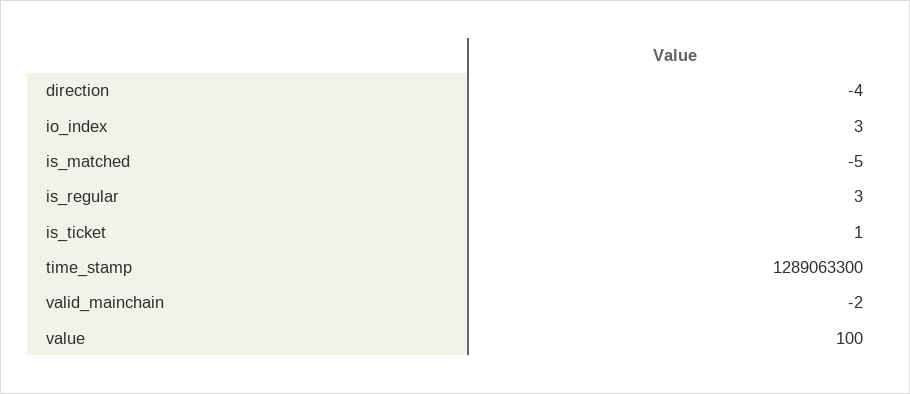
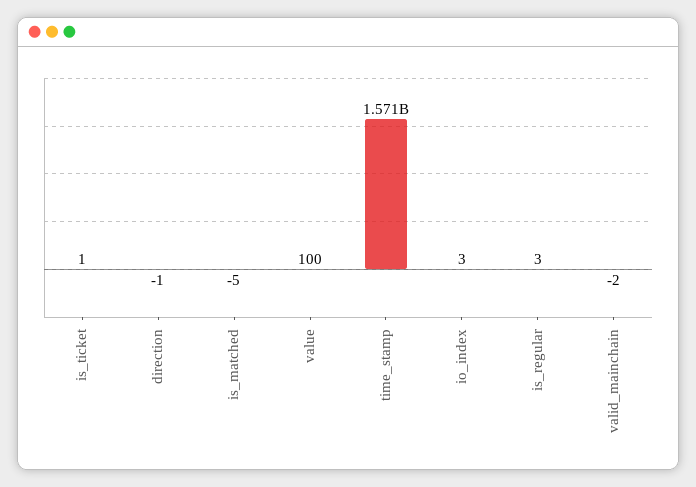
  {
-   "direction": -4,
+   "direction": -1,
    "io_index": 3,
    "is_matched": -5,
    "is_regular": 3,
    "is_ticket": 1,
-   "time_stamp": 1289063300,
+   "time_stamp": 1571000000,
    "valid_mainchain": -2,
    "value": 100
  }

